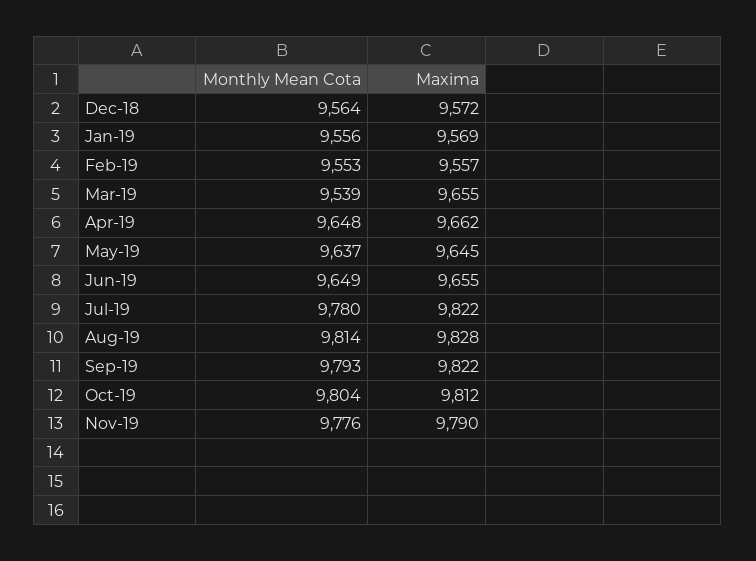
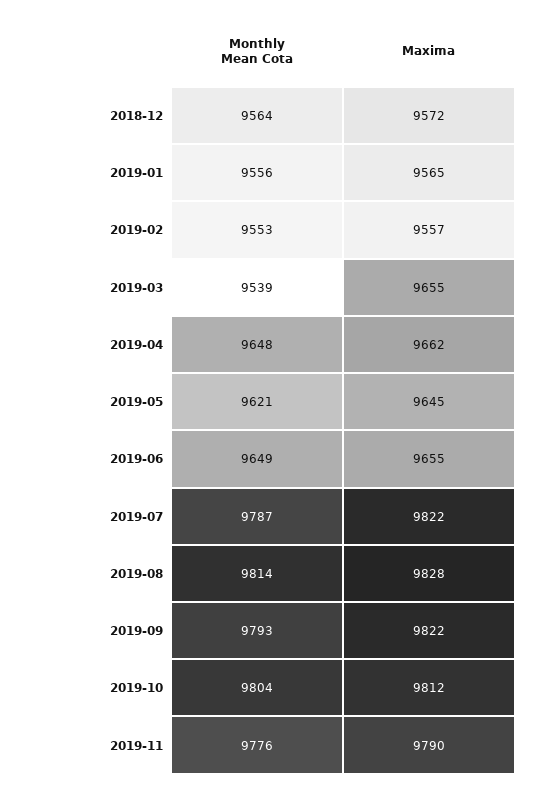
  {
    "Monthly Mean Cota": {
      "Dec-18": 9564,
      "Jan-19": 9556,
      "Feb-19": 9553,
      "Mar-19": 9539,
      "Apr-19": 9648,
-     "May-19": 9637,
+     "May-19": 9621,
      "Jun-19": 9649,
-     "Jul-19": 9780,
+     "Jul-19": 9787,
      "Aug-19": 9814,
      "Sep-19": 9793,
      "Oct-19": 9804,
      "Nov-19": 9776
    },
    "Maxima": {
      "Dec-18": 9572,
-     "Jan-19": 9569,
+     "Jan-19": 9565,
      "Feb-19": 9557,
      "Mar-19": 9655,
      "Apr-19": 9662,
      "May-19": 9645,
      "Jun-19": 9655,
      "Jul-19": 9822,
      "Aug-19": 9828,
      "Sep-19": 9822,
      "Oct-19": 9812,
      "Nov-19": 9790
    }
  }

